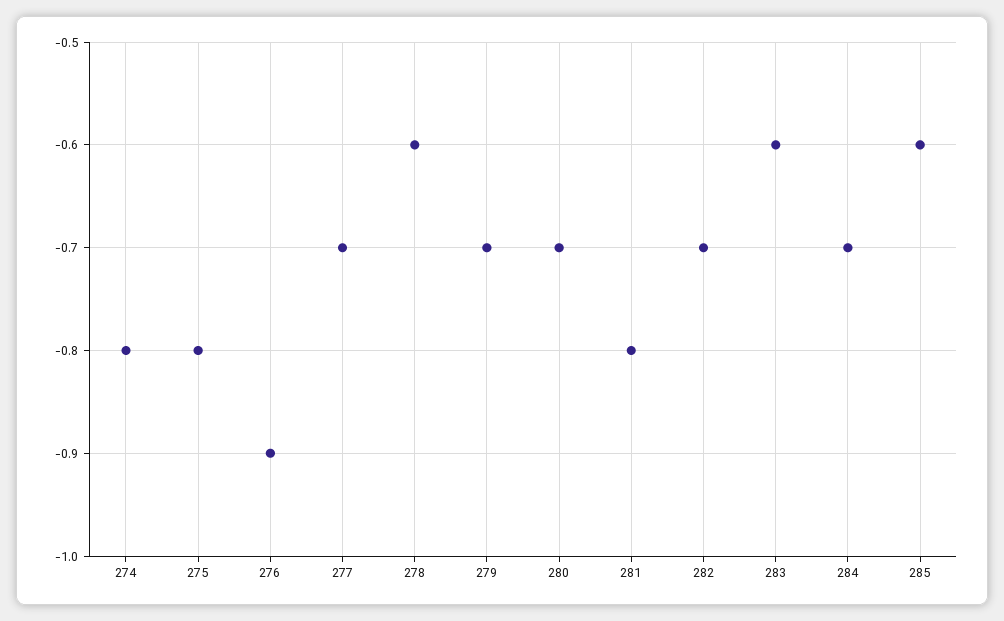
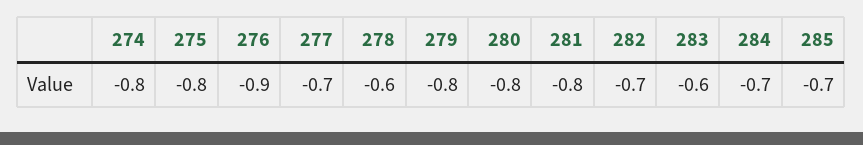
  {
    "274": -0.8,
    "275": -0.8,
    "276": -0.9,
    "277": -0.7,
    "278": -0.6,
-   "279": -0.7,
+   "279": -0.8,
-   "280": -0.7,
+   "280": -0.8,
    "281": -0.8,
    "282": -0.7,
    "283": -0.6,
    "284": -0.7,
-   "285": -0.6
+   "285": -0.7
  }

